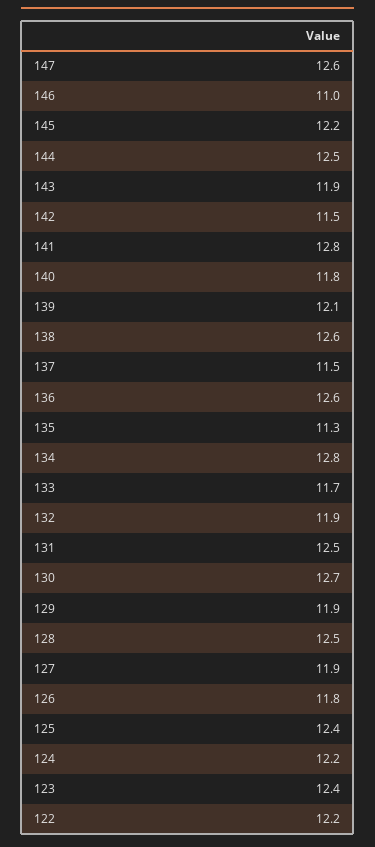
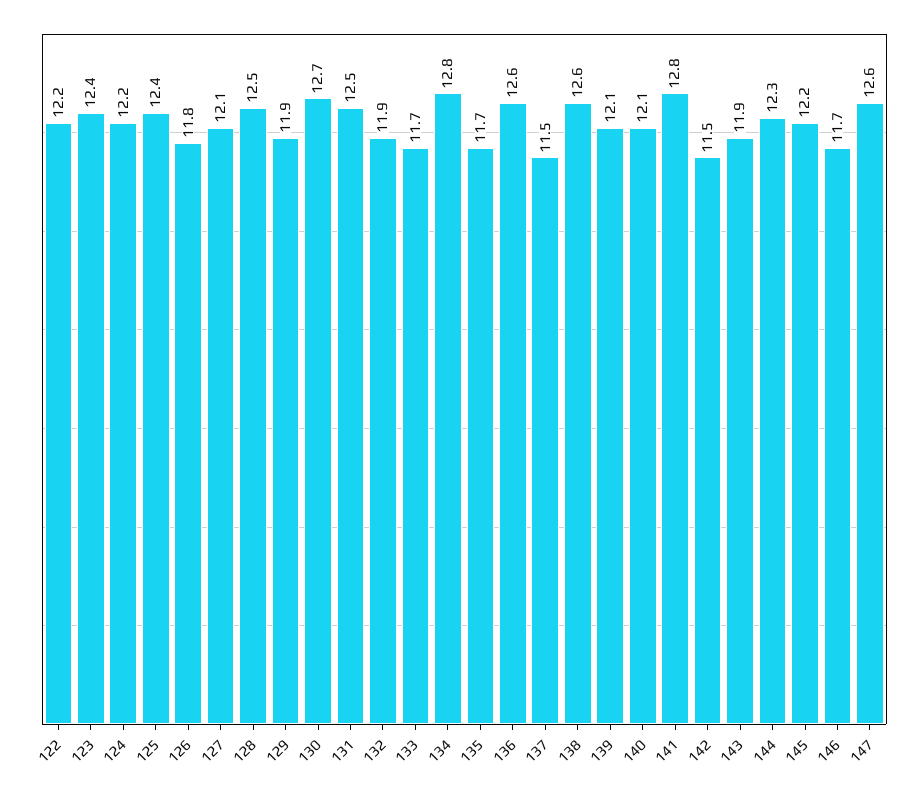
  {
    "147": 12.6,
-   "146": 11,
+   "146": 11.7,
    "145": 12.2,
-   "144": 12.5,
+   "144": 12.3,
    "143": 11.9,
    "142": 11.5,
    "141": 12.8,
-   "140": 11.8,
+   "140": 12.1,
    "139": 12.1,
    "138": 12.6,
    "137": 11.5,
    "136": 12.6,
-   "135": 11.3,
+   "135": 11.7,
    "134": 12.8,
    "133": 11.7,
    "132": 11.9,
    "131": 12.5,
    "130": 12.7,
    "129": 11.9,
    "128": 12.5,
-   "127": 11.9,
+   "127": 12.1,
    "126": 11.8,
    "125": 12.4,
    "124": 12.2,
    "123": 12.4,
    "122": 12.2
  }

